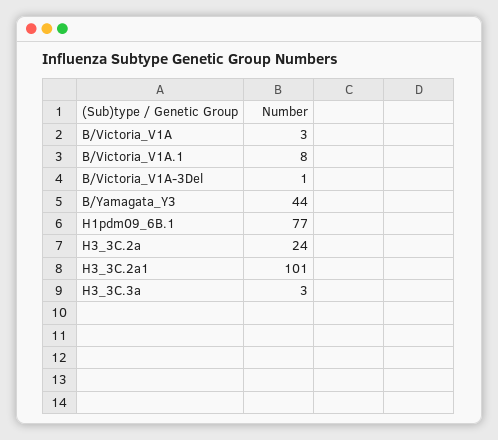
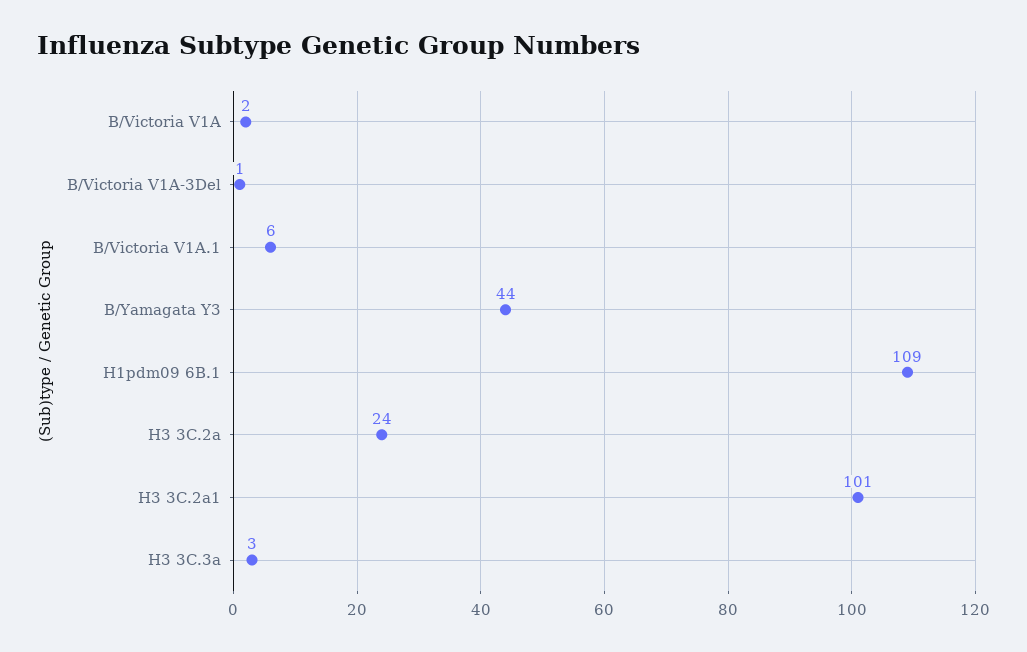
  {
-   "B/Victoria_V1A": 3,
+   "B/Victoria_V1A": 2,
-   "B/Victoria_V1A.1": 8,
+   "B/Victoria_V1A.1": 6,
    "B/Victoria_V1A-3Del": 1,
    "B/Yamagata_Y3": 44,
-   "H1pdm09_6B.1": 77,
+   "H1pdm09_6B.1": 109,
    "H3_3C.2a": 24,
    "H3_3C.2a1": 101,
    "H3_3C.3a": 3
  }

